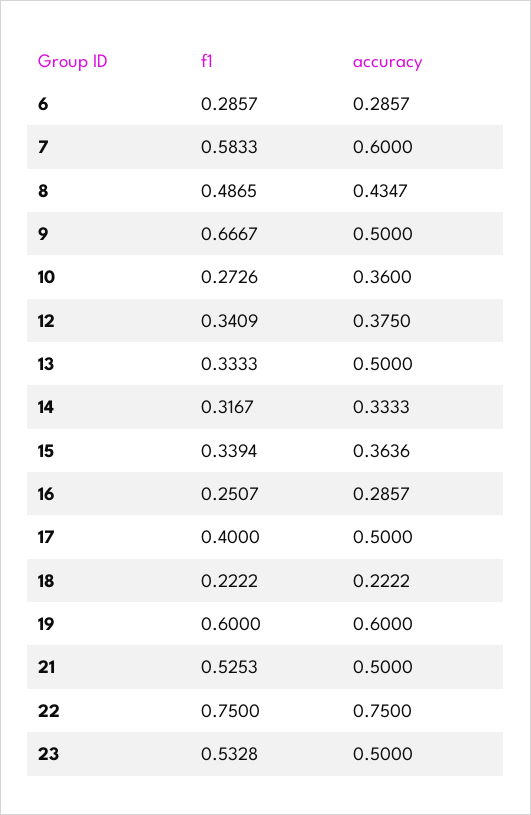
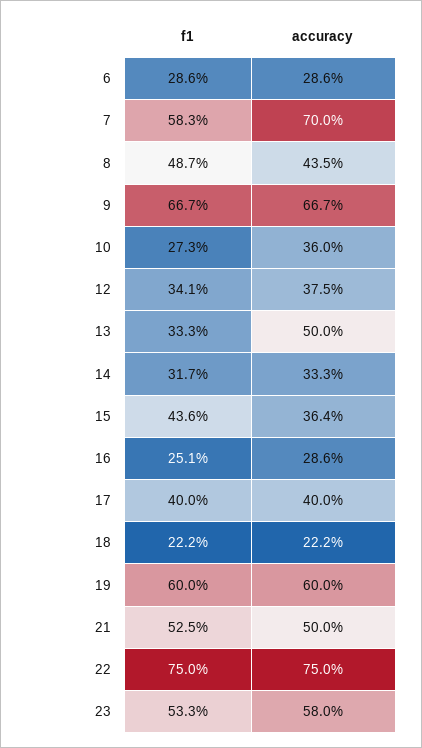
  {
    "f1": {
      "6": 0.2857,
      "7": 0.5833,
      "8": 0.4865,
      "9": 0.6667,
      "10": 0.2726,
      "12": 0.3409,
      "13": 0.3333,
      "14": 0.3167,
-     "15": 0.3394,
+     "15": 0.436,
      "16": 0.2507,
      "17": 0.4,
      "18": 0.2222,
      "19": 0.6,
      "21": 0.5253,
      "22": 0.75,
      "23": 0.5328
    },
    "accuracy": {
      "6": 0.2857,
-     "7": 0.6,
+     "7": 0.7,
      "8": 0.4347,
-     "9": 0.5,
+     "9": 0.667,
      "10": 0.36,
      "12": 0.375,
      "13": 0.5,
      "14": 0.3333,
      "15": 0.3636,
      "16": 0.2857,
-     "17": 0.5,
+     "17": 0.4,
      "18": 0.2222,
      "19": 0.6,
      "21": 0.5,
      "22": 0.75,
-     "23": 0.5
+     "23": 0.58
    }
  }

